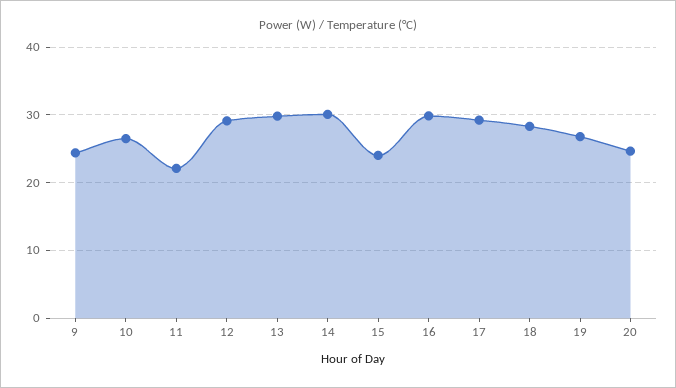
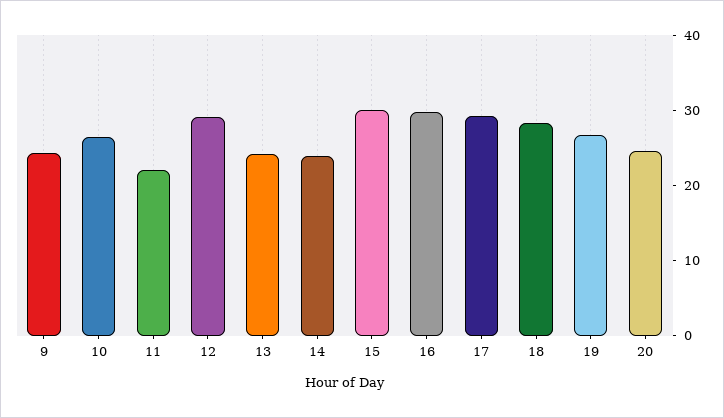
  {
    "9": 24,
    "10": 26,
    "11": 22,
    "12": 29,
-   "13": 30,
+   "13": 24,
-   "14": 30,
+   "14": 24,
-   "15": 24,
+   "15": 30,
    "16": 30,
    "17": 29,
    "18": 28,
    "19": 27,
    "20": 25
  }

